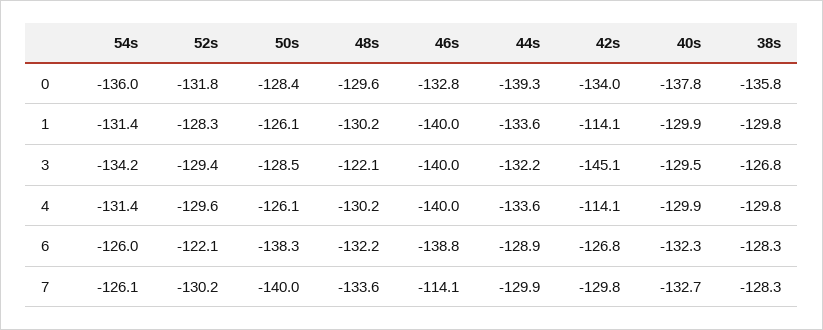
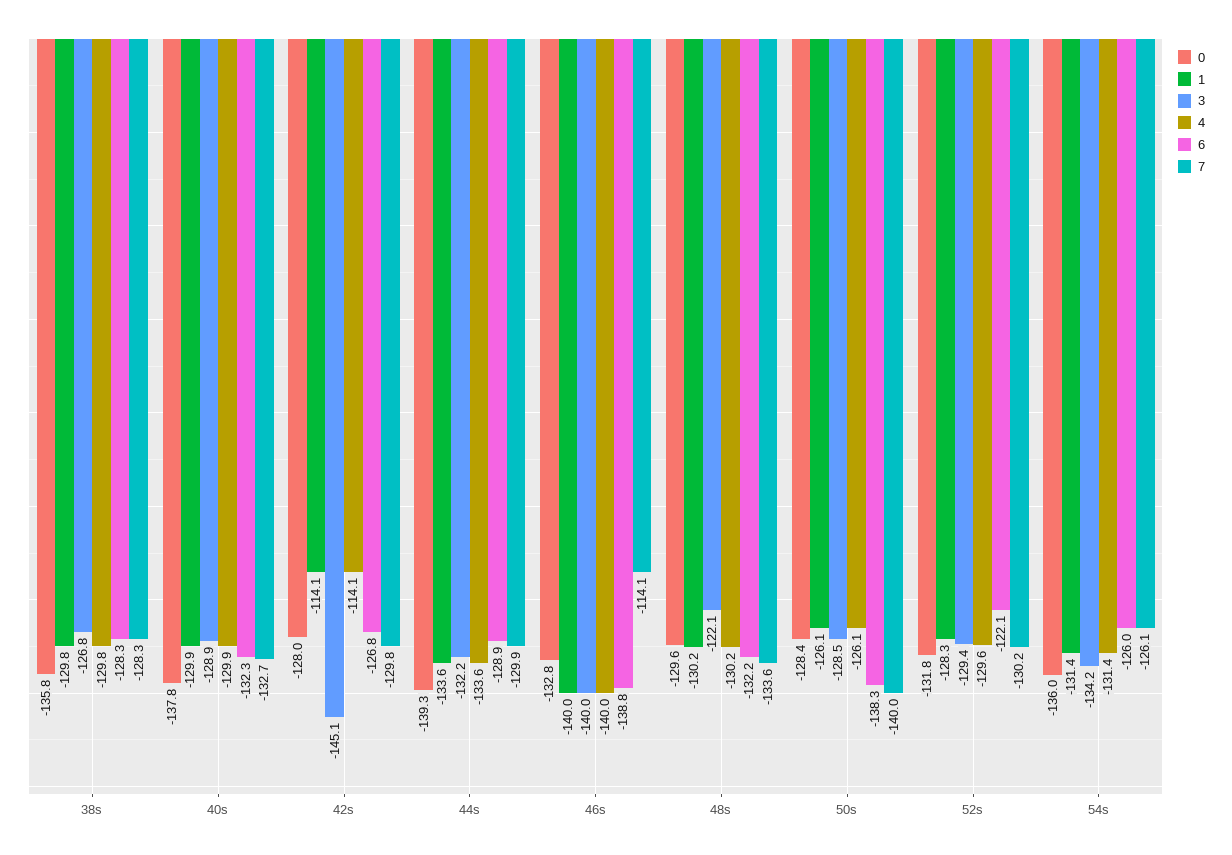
  {
    "0": {
      "54s": -136,
      "52s": -131.8,
      "50s": -128.4,
      "48s": -129.6,
      "46s": -132.8,
      "44s": -139.3,
-     "42s": -134,
+     "42s": -128,
      "40s": -137.8,
      "38s": -135.8
    },
    "1": {
      "54s": -131.4,
      "52s": -128.3,
      "50s": -126.1,
      "48s": -130.2,
      "46s": -140,
      "44s": -133.6,
      "42s": -114.1,
      "40s": -129.9,
      "38s": -129.8
    },
    "3": {
      "54s": -134.2,
      "52s": -129.4,
      "50s": -128.5,
      "48s": -122.1,
      "46s": -140,
      "44s": -132.2,
      "42s": -145.1,
-     "40s": -129.5,
+     "40s": -128.9,
      "38s": -126.8
    },
    "4": {
      "54s": -131.4,
      "52s": -129.6,
      "50s": -126.1,
      "48s": -130.2,
      "46s": -140,
      "44s": -133.6,
      "42s": -114.1,
      "40s": -129.9,
      "38s": -129.8
    },
    "6": {
      "54s": -126,
      "52s": -122.1,
      "50s": -138.3,
      "48s": -132.2,
      "46s": -138.8,
      "44s": -128.9,
      "42s": -126.8,
      "40s": -132.3,
      "38s": -128.3
    },
    "7": {
      "54s": -126.1,
      "52s": -130.2,
      "50s": -140,
      "48s": -133.6,
      "46s": -114.1,
      "44s": -129.9,
      "42s": -129.8,
      "40s": -132.7,
      "38s": -128.3
    }
  }

